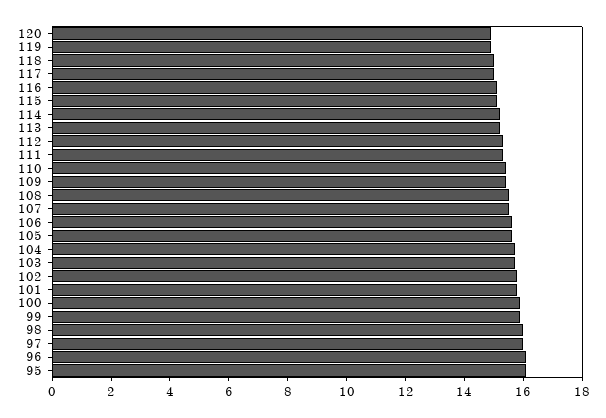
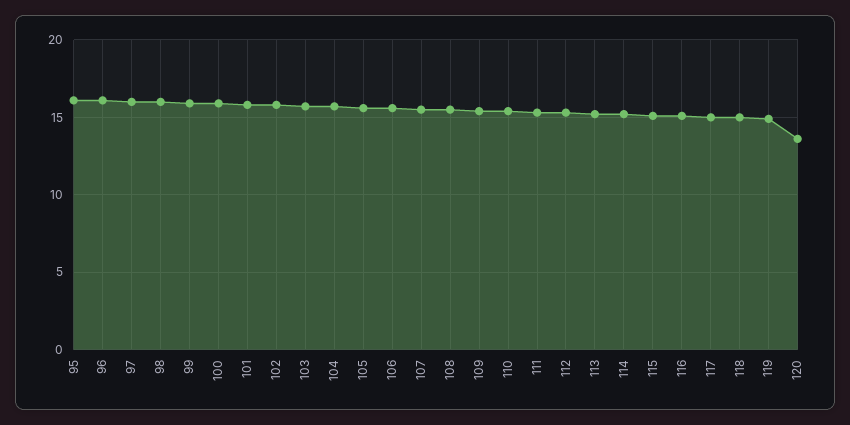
  {
-   "120": 15,
+   "120": 13.5,
    "119": 15,
    "118": 15,
    "117": 15,
    "116": 15,
    "115": 15,
    "114": 15,
    "113": 15,
    "112": 15.5,
    "111": 15.5,
    "110": 15.5,
    "109": 15.5,
    "108": 15.5,
    "107": 15.5,
    "106": 15.5,
    "105": 15.5,
    "104": 15.5,
    "103": 15.5,
    "102": 16,
    "101": 16,
    "100": 16,
    "99": 16,
    "98": 16,
    "97": 16,
    "96": 16,
    "95": 16
  }

